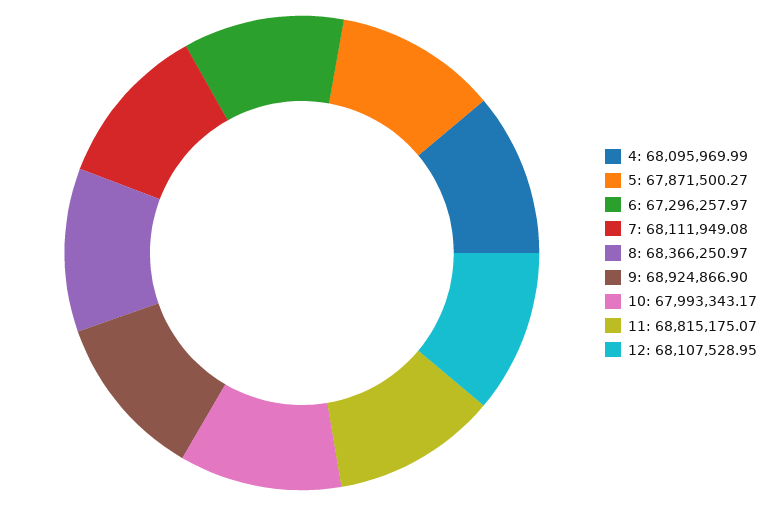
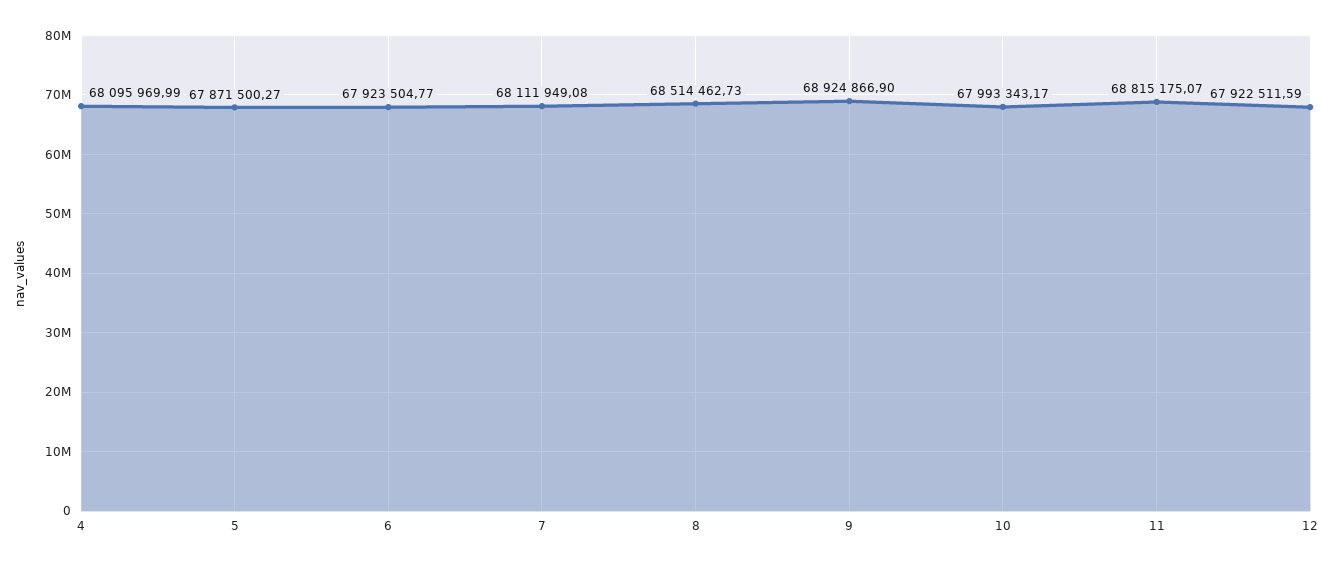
  {
    "4": 68095969.99,
    "5": 67871500.27,
-   "6": 67296257.97,
+   "6": 67923504.77,
    "7": 68111949.08,
-   "8": 68366250.97,
+   "8": 68514462.73,
    "9": 68924866.9,
    "10": 67993343.17,
    "11": 68815175.07,
-   "12": 68107528.95
+   "12": 67922511.59
  }

